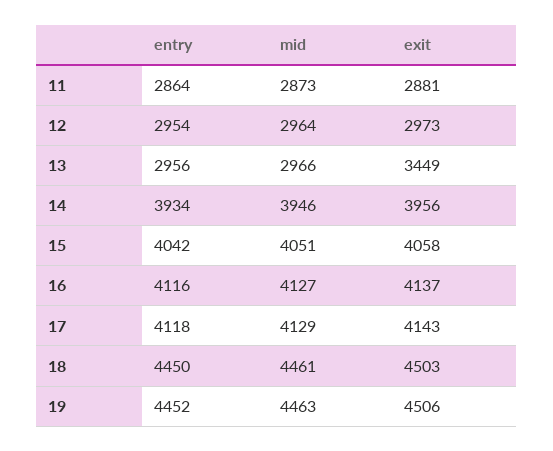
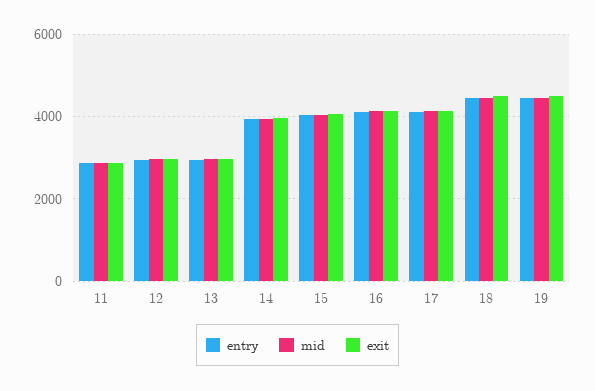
  {
    "entry": {
      "11": 2864,
      "12": 2954,
      "13": 2956,
      "14": 3934,
      "15": 4042,
      "16": 4116,
      "17": 4118,
      "18": 4450,
      "19": 4452
    },
    "mid": {
      "11": 2873,
      "12": 2964,
      "13": 2966,
      "14": 3946,
      "15": 4051,
      "16": 4127,
      "17": 4129,
      "18": 4461,
      "19": 4463
    },
    "exit": {
      "11": 2881,
      "12": 2973,
-     "13": 3449,
+     "13": 3000,
      "14": 3956,
      "15": 4058,
      "16": 4137,
      "17": 4143,
      "18": 4503,
      "19": 4506
    }
  }

